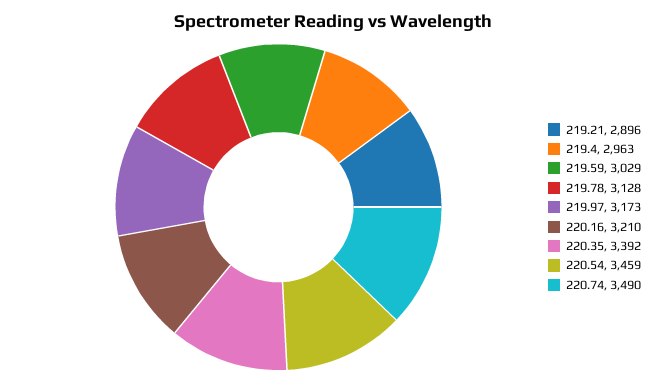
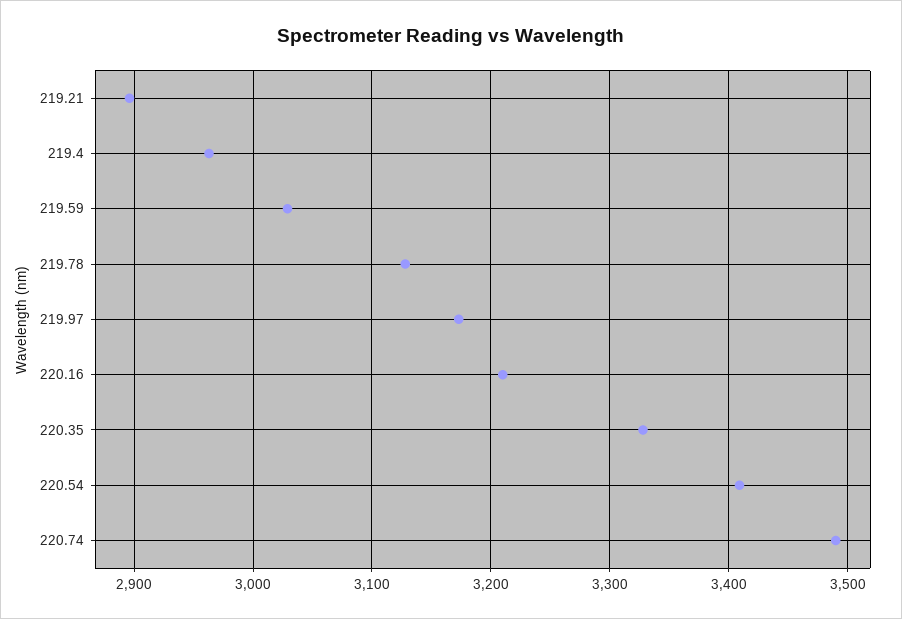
  {
    "219.21": 2896,
    "219.4": 2963,
    "219.59": 3029,
    "219.78": 3128,
    "219.97": 3173,
    "220.16": 3210,
-   "220.35": 3392,
+   "220.35": 3330,
-   "220.54": 3459,
+   "220.54": 3410,
    "220.74": 3490
  }

